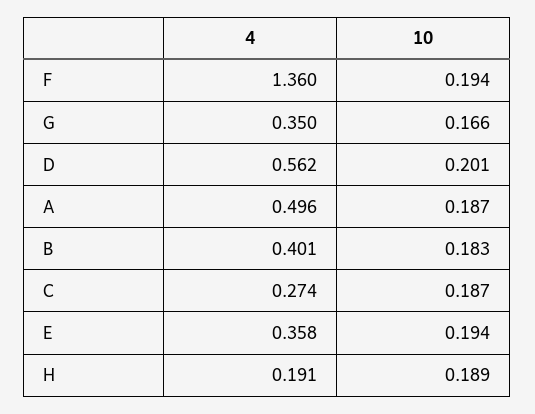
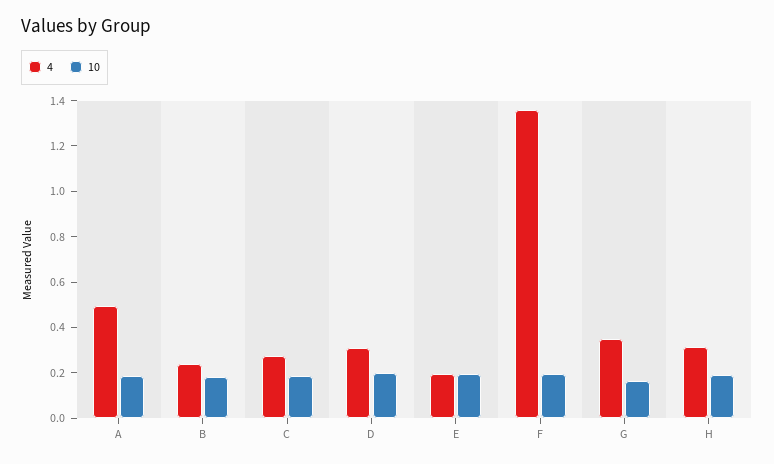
  {
    "4": {
      "F": 1.36,
      "G": 0.35,
-     "D": 0.562,
+     "D": 0.3,
      "A": 0.496,
-     "B": 0.401,
+     "B": 0.25,
      "C": 0.274,
-     "E": 0.358,
+     "E": 0.2,
-     "H": 0.191
+     "H": 0.3
    },
    "10": {
      "F": 0.194,
      "G": 0.166,
      "D": 0.201,
      "A": 0.187,
      "B": 0.183,
      "C": 0.187,
      "E": 0.194,
      "H": 0.189
    }
  }

